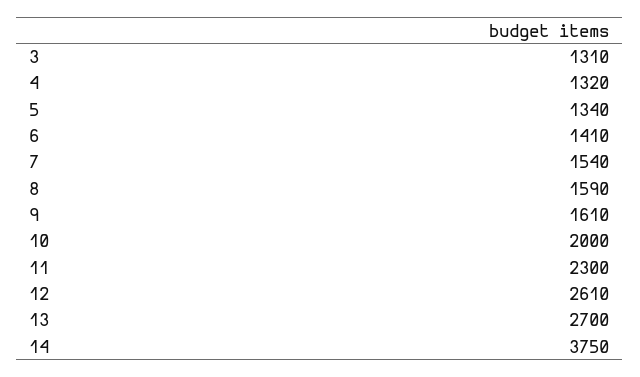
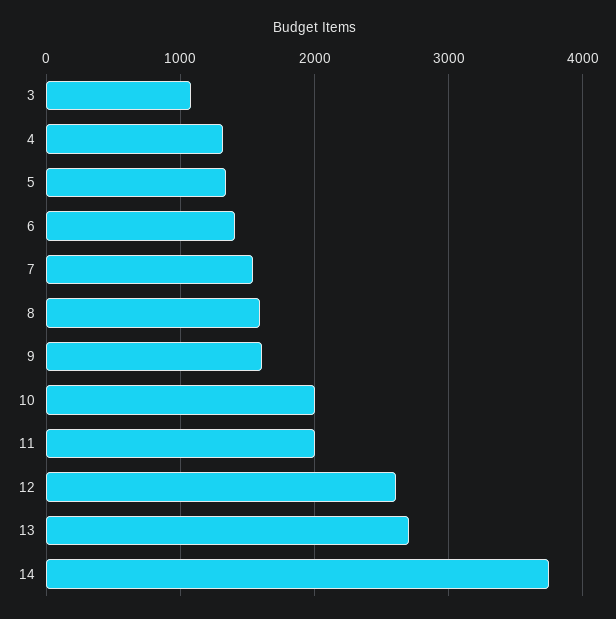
  {
-   "3": 1310,
+   "3": 1100,
    "4": 1320,
    "5": 1340,
    "6": 1410,
    "7": 1540,
    "8": 1590,
    "9": 1610,
    "10": 2000,
-   "11": 2300,
+   "11": 2000,
    "12": 2610,
    "13": 2700,
    "14": 3750
  }

